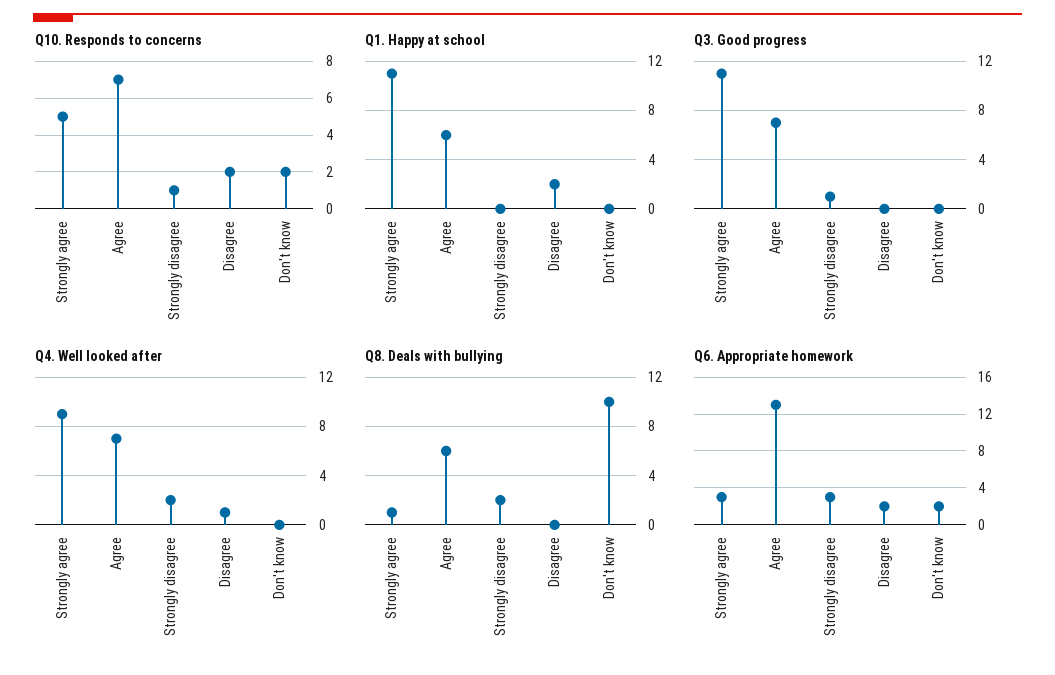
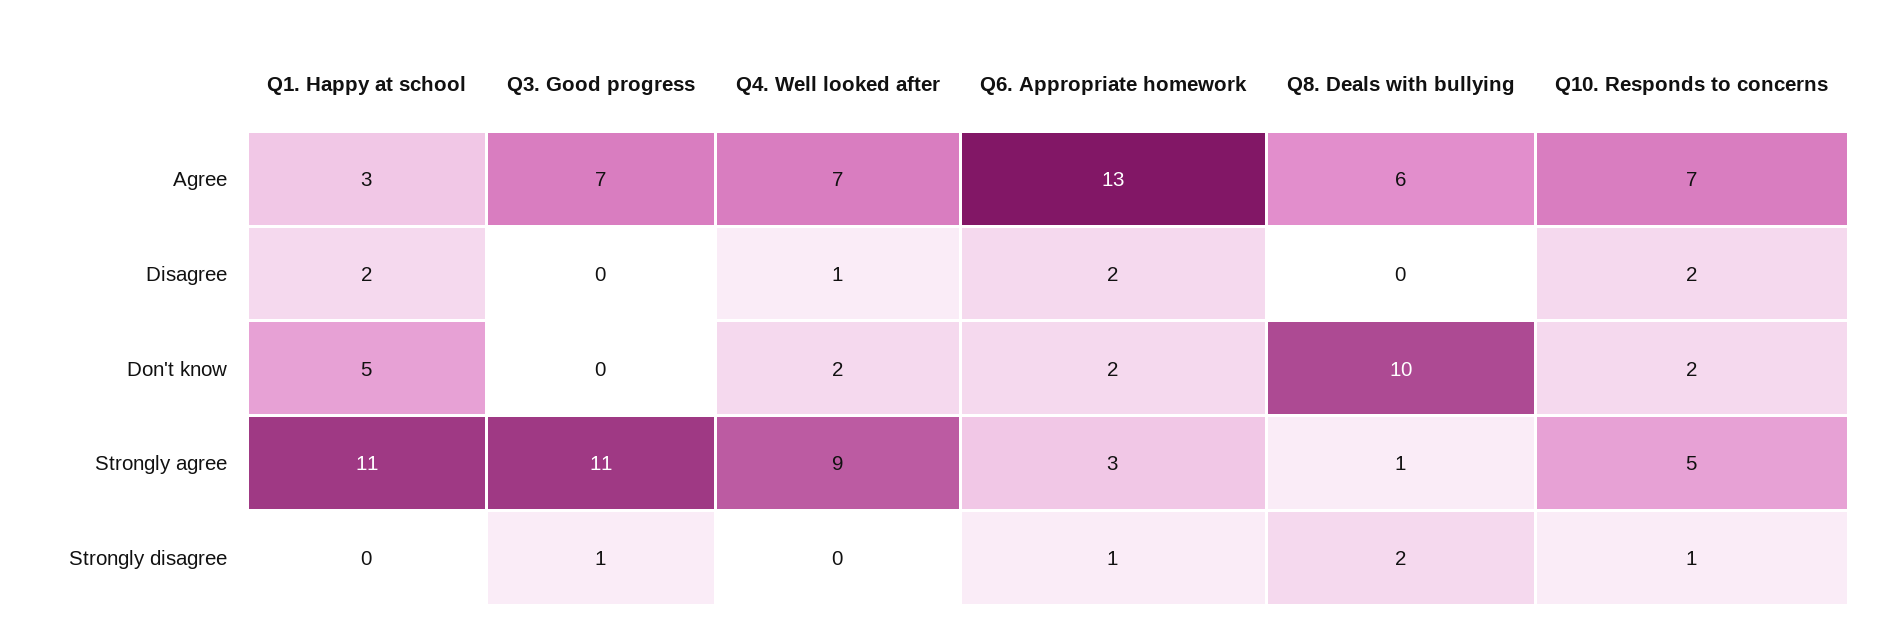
  {
    "Q10. Responds to concerns": {
      "Strongly agree": 5,
      "Agree": 7,
      "Strongly disagree": 1,
      "Disagree": 2,
      "Don't know": 2
    },
    "Q1. Happy at school": {
      "Strongly agree": 11,
-     "Agree": 6,
+     "Agree": 3,
      "Strongly disagree": 0,
      "Disagree": 2,
-     "Don't know": 0
+     "Don't know": 5
    },
    "Q3. Good progress": {
      "Strongly agree": 11,
      "Agree": 7,
      "Strongly disagree": 1,
      "Disagree": 0,
      "Don't know": 0
    },
    "Q4. Well looked after": {
      "Strongly agree": 9,
      "Agree": 7,
-     "Strongly disagree": 2,
+     "Strongly disagree": 0,
      "Disagree": 1,
-     "Don't know": 0
+     "Don't know": 2
    },
    "Q8. Deals with bullying": {
      "Strongly agree": 1,
      "Agree": 6,
      "Strongly disagree": 2,
      "Disagree": 0,
      "Don't know": 10
    },
    "Q6. Appropriate homework": {
      "Strongly agree": 3,
      "Agree": 13,
-     "Strongly disagree": 3,
+     "Strongly disagree": 1,
      "Disagree": 2,
      "Don't know": 2
    }
  }

